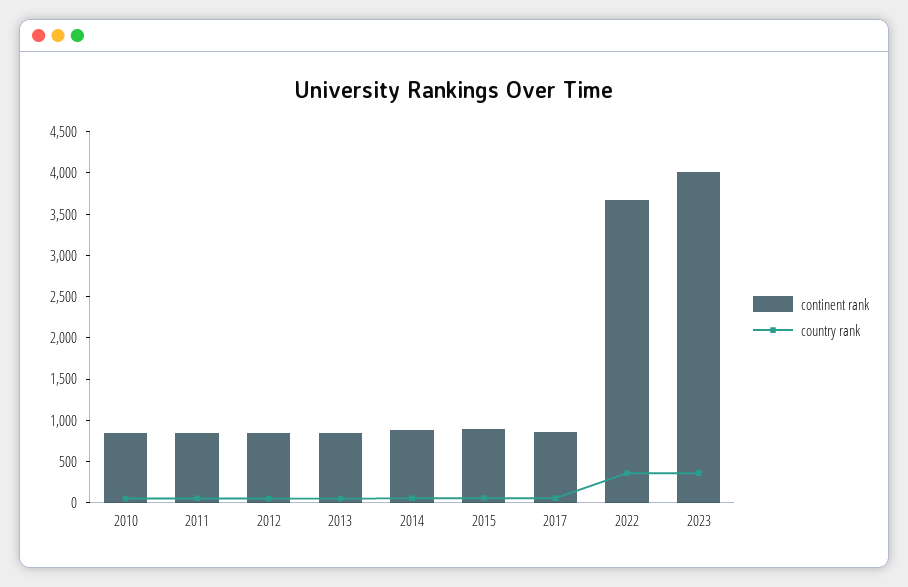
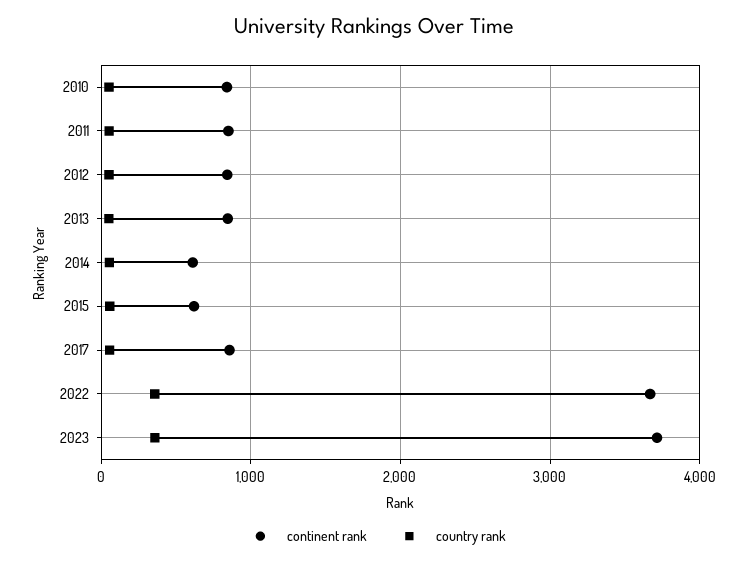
  {
    "continent rank": {
      "2010": 800,
      "2011": 900,
      "2012": 800,
      "2013": 800,
-     "2014": 900,
+     "2014": 600,
-     "2015": 900,
+     "2015": 600,
      "2017": 900,
      "2022": 3700,
-     "2023": 4000
+     "2023": 3700
    },
    "country rank": {
      "2010": 100,
      "2011": 100,
      "2012": 100,
      "2013": 100,
      "2014": 100,
      "2015": 100,
      "2017": 100,
      "2022": 400,
      "2023": 400
    }
  }

